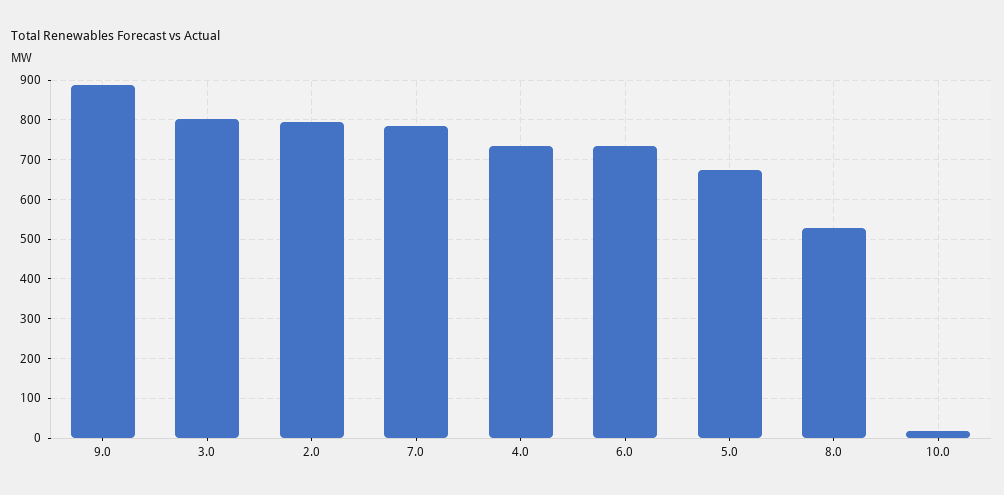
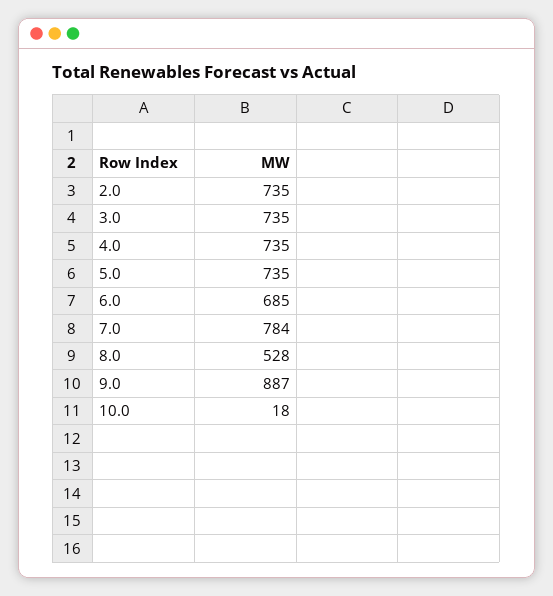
  {
    "9.0": 887,
-   "3.0": 800,
+   "3.0": 735,
-   "2.0": 800,
+   "2.0": 735,
    "7.0": 784,
    "4.0": 735,
-   "6.0": 740,
+   "6.0": 685,
-   "5.0": 680,
+   "5.0": 735,
    "8.0": 528,
    "10.0": 18
  }

